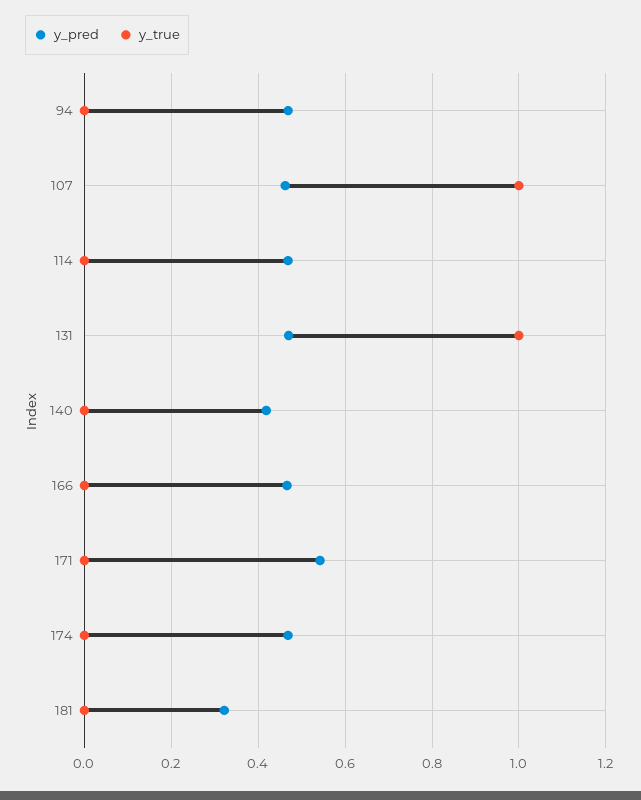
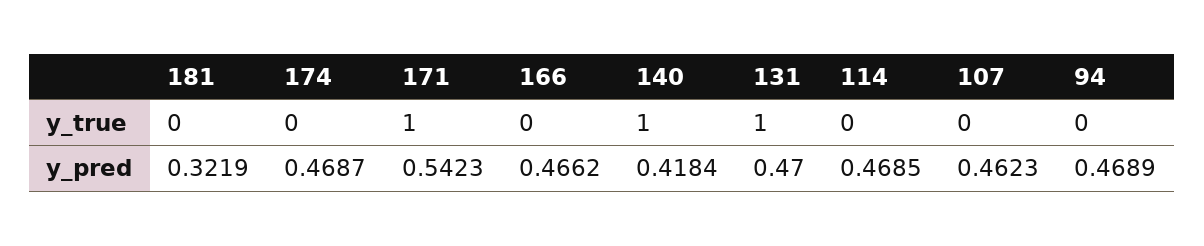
  {
    "y_pred": {
      "94": 0.4689,
      "107": 0.4623,
      "114": 0.4685,
      "131": 0.47,
      "140": 0.4184,
      "166": 0.4662,
      "171": 0.5423,
      "174": 0.4687,
      "181": 0.3219
    },
    "y_true": {
      "94": 0,
-     "107": 1,
+     "107": 0,
      "114": 0,
      "131": 1,
-     "140": 0,
+     "140": 1,
      "166": 0,
-     "171": 0,
+     "171": 1,
      "174": 0,
      "181": 0
    }
  }

